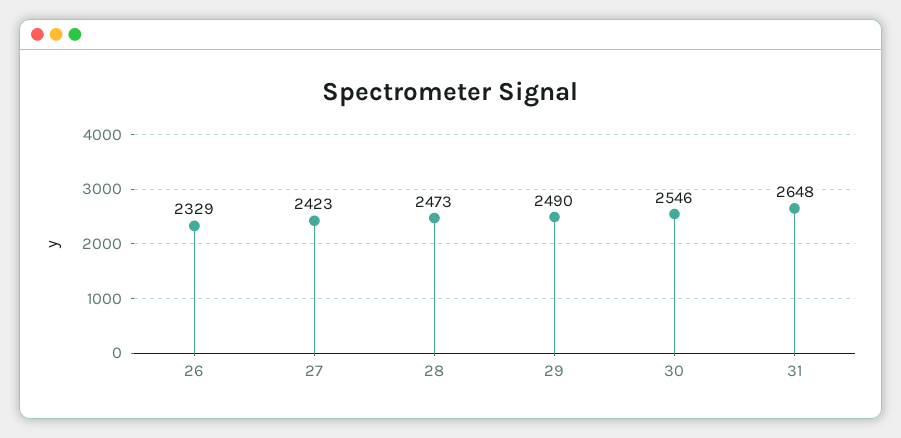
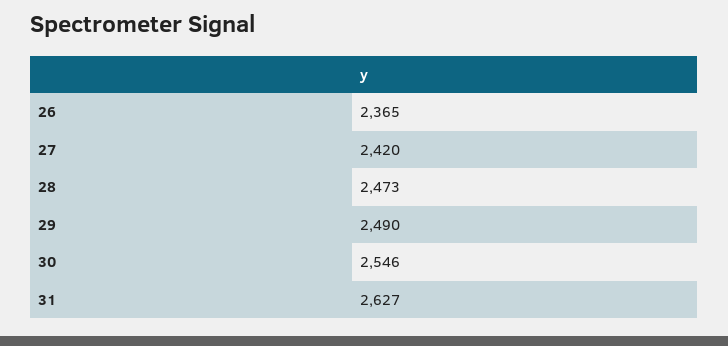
  {
-   "26": 2329,
+   "26": 2365,
-   "27": 2423,
+   "27": 2420,
    "28": 2473,
    "29": 2490,
    "30": 2546,
-   "31": 2648
+   "31": 2627
  }

